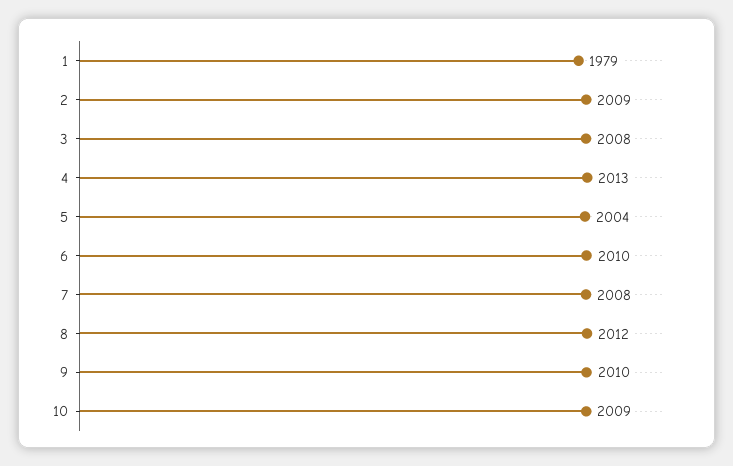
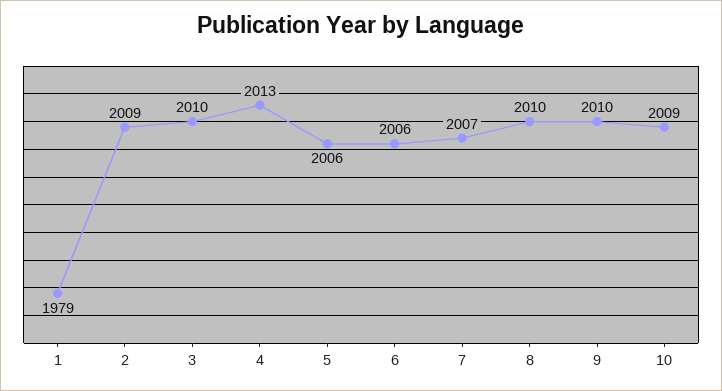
  {
    "1": 1979,
    "2": 2009,
-   "3": 2008,
+   "3": 2010,
    "4": 2013,
-   "5": 2004,
+   "5": 2006,
-   "6": 2010,
+   "6": 2006,
-   "7": 2008,
+   "7": 2007,
-   "8": 2012,
+   "8": 2010,
    "9": 2010,
    "10": 2009
  }

